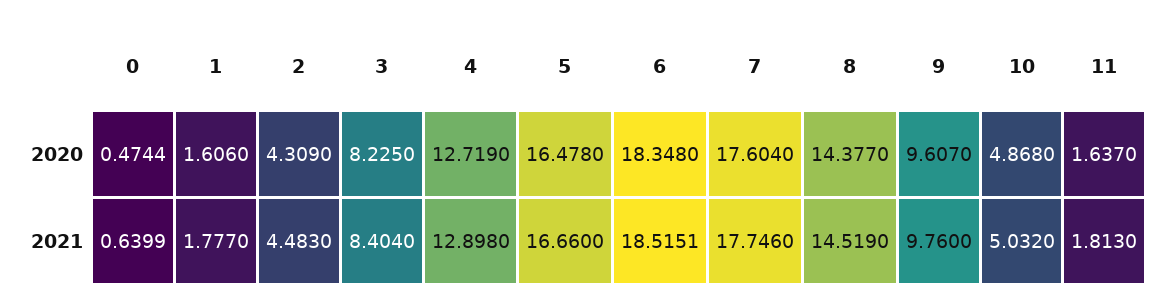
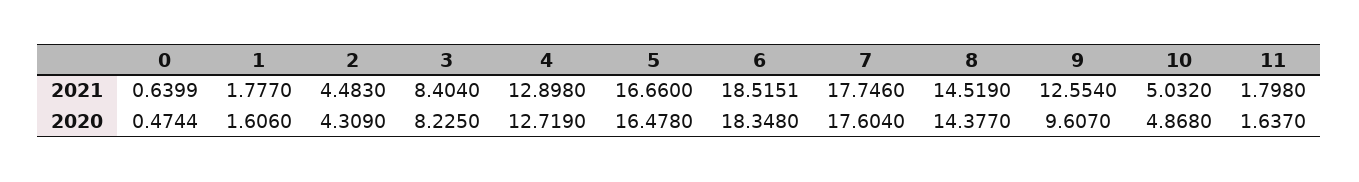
  {
    "0": {
      "2020": 0.4744,
      "2021": 0.6399
    },
    "1": {
      "2020": 1.606,
      "2021": 1.777
    },
    "2": {
      "2020": 4.309,
      "2021": 4.483
    },
    "3": {
      "2020": 8.225,
      "2021": 8.404
    },
    "4": {
      "2020": 12.719,
      "2021": 12.898
    },
    "5": {
      "2020": 16.478,
      "2021": 16.66
    },
    "6": {
      "2020": 18.348,
      "2021": 18.5151
    },
    "7": {
      "2020": 17.604,
      "2021": 17.746
    },
    "8": {
      "2020": 14.377,
      "2021": 14.519
    },
    "9": {
      "2020": 9.607,
-     "2021": 9.76
+     "2021": 12.554
    },
    "10": {
      "2020": 4.868,
      "2021": 5.032
    },
    "11": {
      "2020": 1.637,
-     "2021": 1.813
+     "2021": 1.798
    }
  }

